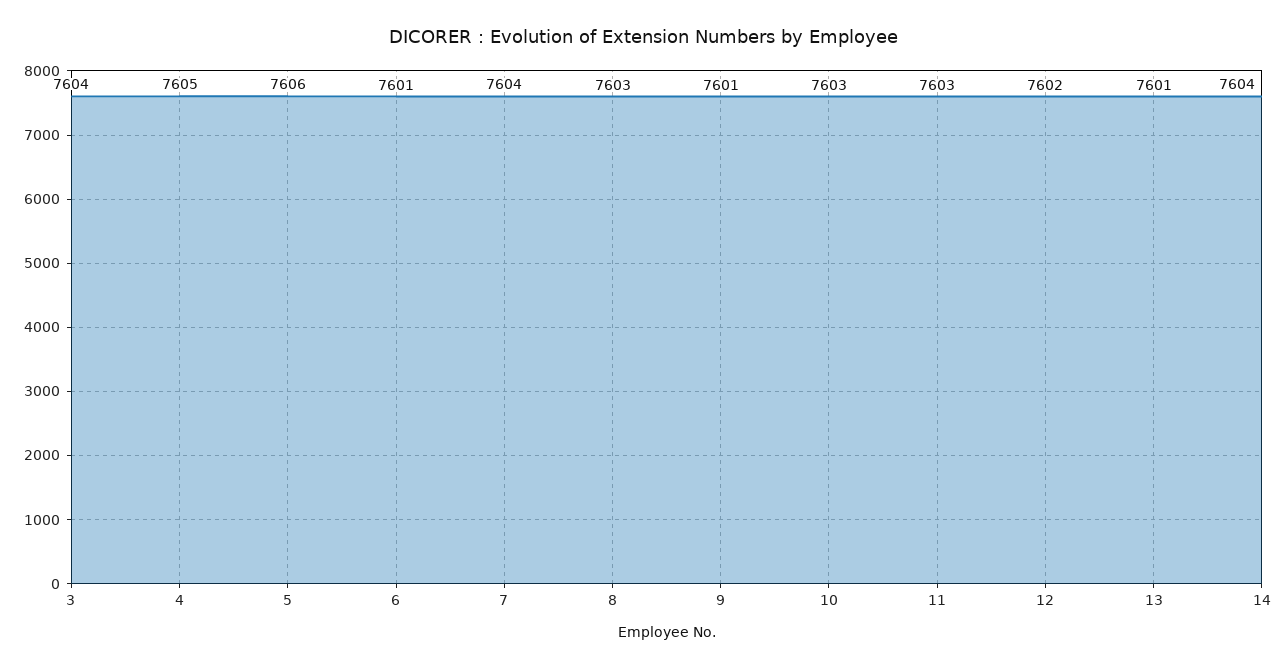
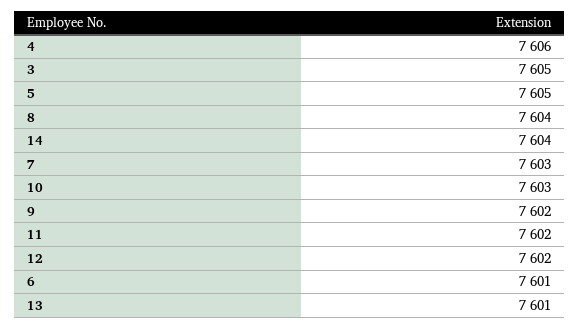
  {
-   "3": 7604,
+   "3": 7605,
-   "4": 7605,
+   "4": 7606,
-   "5": 7606,
+   "5": 7605,
    "6": 7601,
-   "7": 7604,
+   "7": 7603,
-   "8": 7603,
+   "8": 7604,
-   "9": 7601,
+   "9": 7602,
    "10": 7603,
-   "11": 7603,
+   "11": 7602,
    "12": 7602,
    "13": 7601,
    "14": 7604
  }

